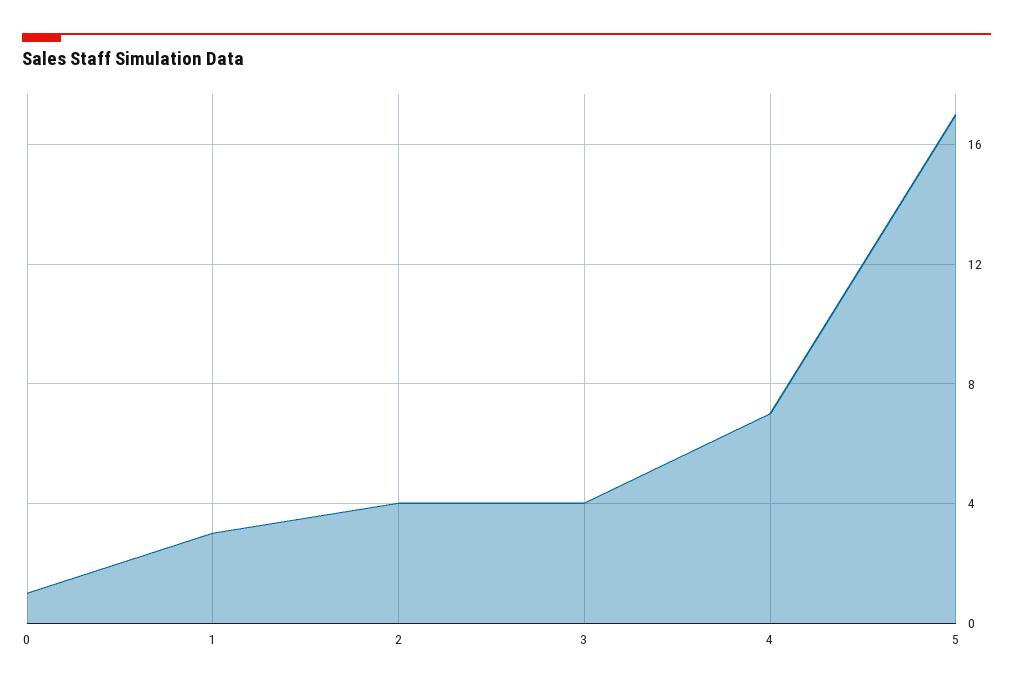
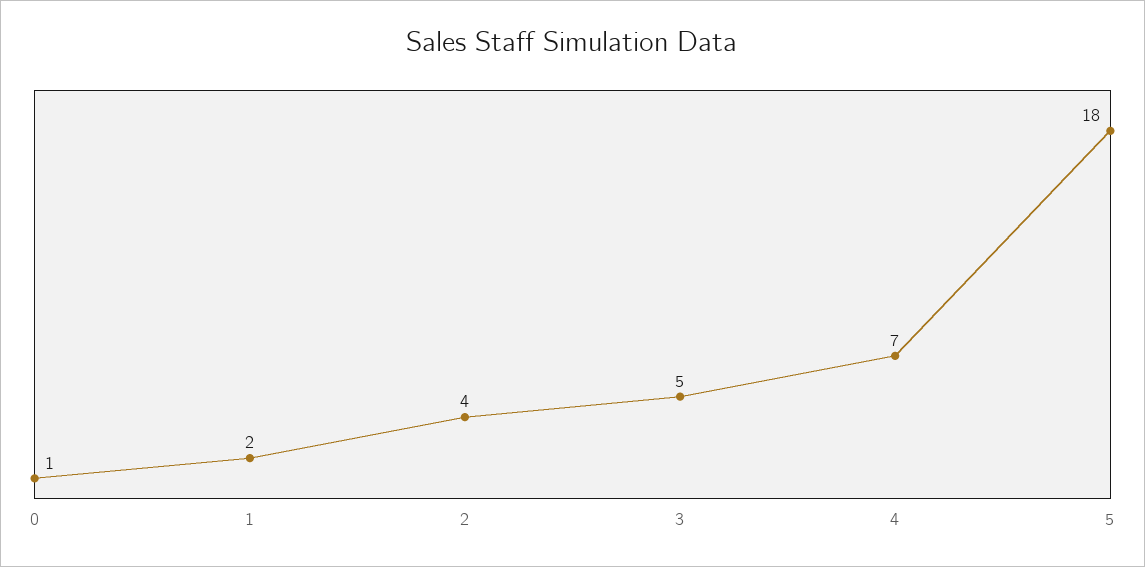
  {
    "0": 1,
-   "1": 3,
+   "1": 2,
    "2": 4,
-   "3": 4,
+   "3": 5,
    "4": 7,
-   "5": 17
+   "5": 18
  }

